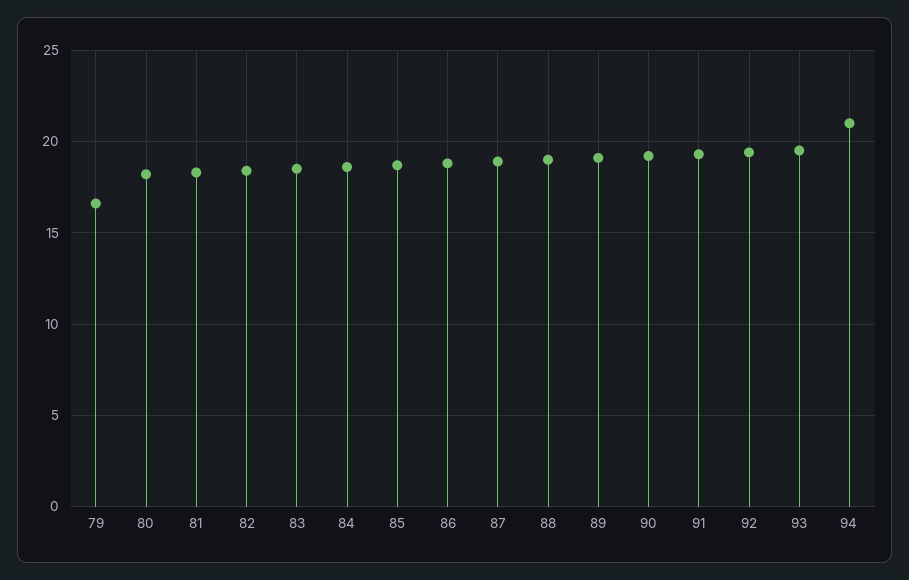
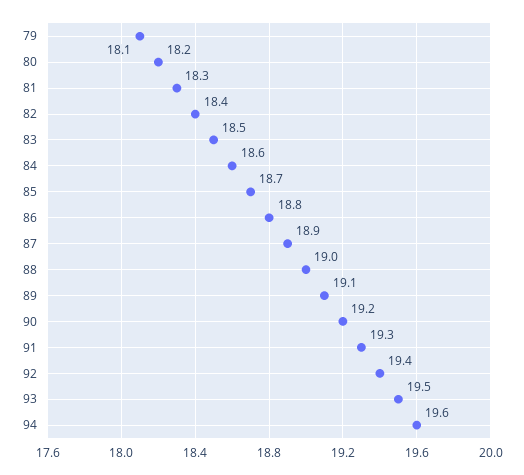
  {
-   "79": 16.5,
+   "79": 18.1,
    "80": 18.2,
    "81": 18.3,
    "82": 18.4,
    "83": 18.5,
    "84": 18.6,
    "85": 18.7,
    "86": 18.8,
    "87": 18.9,
    "88": 19,
    "89": 19.1,
    "90": 19.2,
    "91": 19.3,
    "92": 19.4,
    "93": 19.5,
-   "94": 21
+   "94": 19.6
  }

